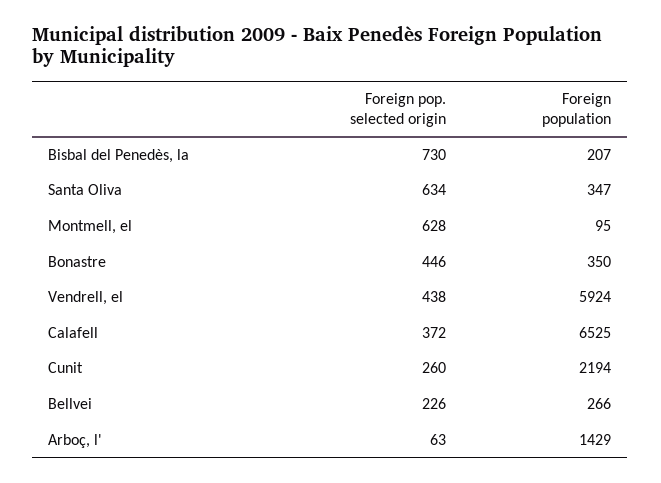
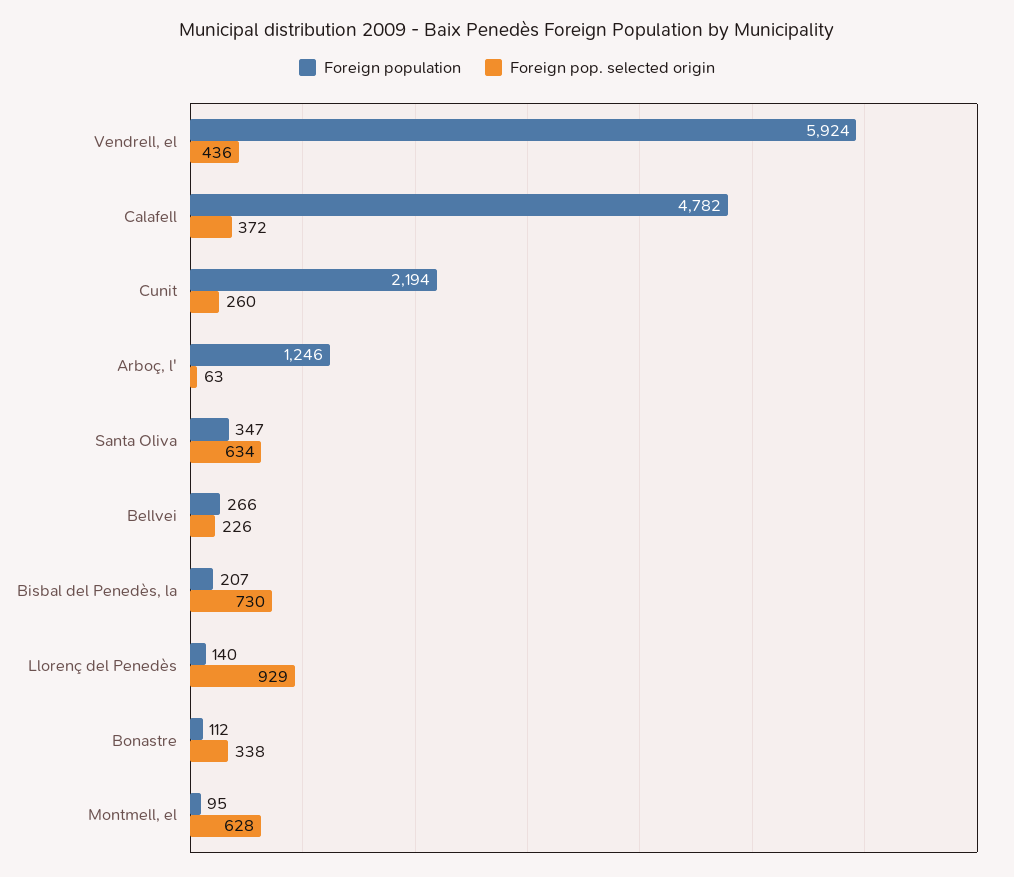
  {
    "Foreign pop. selected origin": {
      "Bisbal del Penedès, la": 730,
      "Santa Oliva": 634,
      "Montmell, el": 628,
-     "Bonastre": 446,
+     "Bonastre": 338,
-     "Vendrell, el": 438,
+     "Vendrell, el": 436,
      "Calafell": 372,
      "Cunit": 260,
      "Bellvei": 226,
-     "Arboç, l'": 63
+     "Arboç, l'": 63,
+     "Llorenç del Penedès": 929
    },
    "Foreign population": {
      "Bisbal del Penedès, la": 207,
      "Santa Oliva": 347,
      "Montmell, el": 95,
-     "Bonastre": 350,
+     "Bonastre": 112,
      "Vendrell, el": 5924,
-     "Calafell": 6525,
+     "Calafell": 4782,
      "Cunit": 2194,
      "Bellvei": 266,
-     "Arboç, l'": 1429
+     "Arboç, l'": 1246,
+     "Llorenç del Penedès": 140
    }
  }

